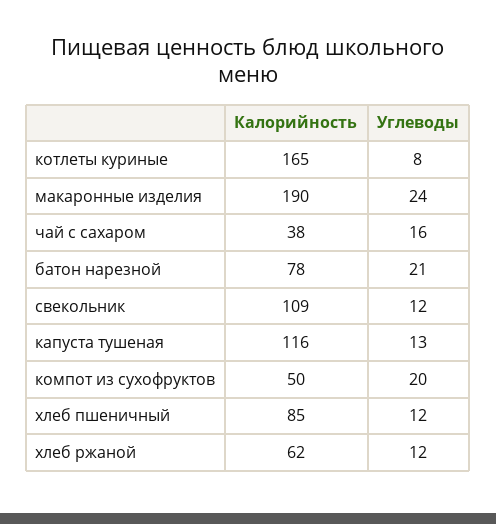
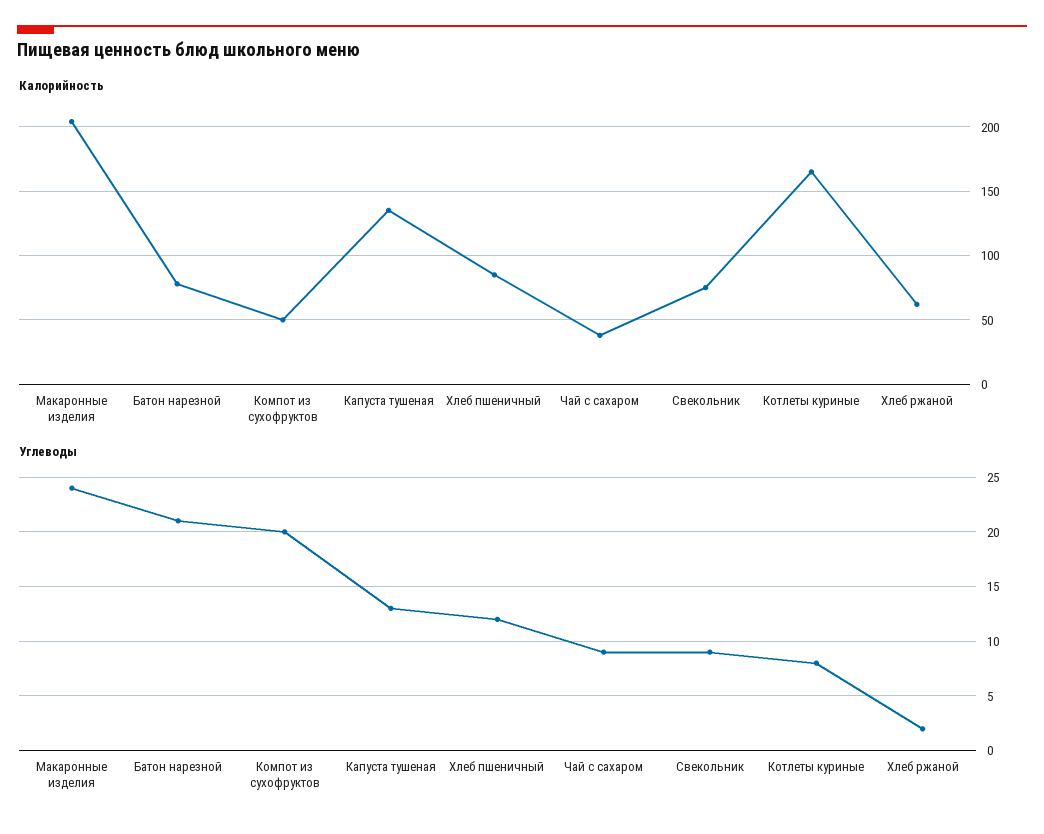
  {
    "Калорийность": {
      "котлеты куриные": 165,
-     "макаронные изделия": 190,
+     "макаронные изделия": 205,
      "чай с сахаром": 38,
      "батон нарезной": 78,
-     "свекольник": 109,
+     "свекольник": 75,
-     "капуста тушеная": 116,
+     "капуста тушеная": 135,
      "компот из сухофруктов": 50,
      "хлеб пшеничный": 85,
      "хлеб ржаной": 62
    },
    "Углеводы": {
      "котлеты куриные": 8,
      "макаронные изделия": 24,
-     "чай с сахаром": 16,
+     "чай с сахаром": 9,
      "батон нарезной": 21,
-     "свекольник": 12,
+     "свекольник": 9,
      "капуста тушеная": 13,
      "компот из сухофруктов": 20,
      "хлеб пшеничный": 12,
-     "хлеб ржаной": 12
+     "хлеб ржаной": 2
    }
  }

